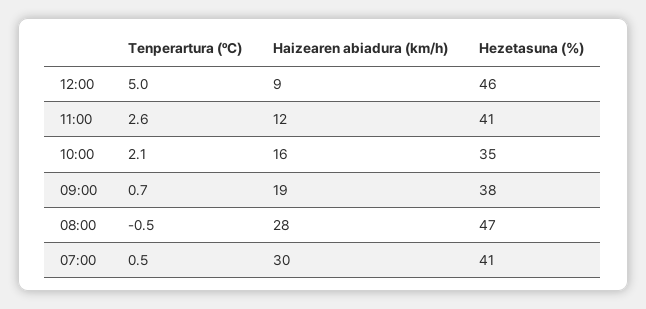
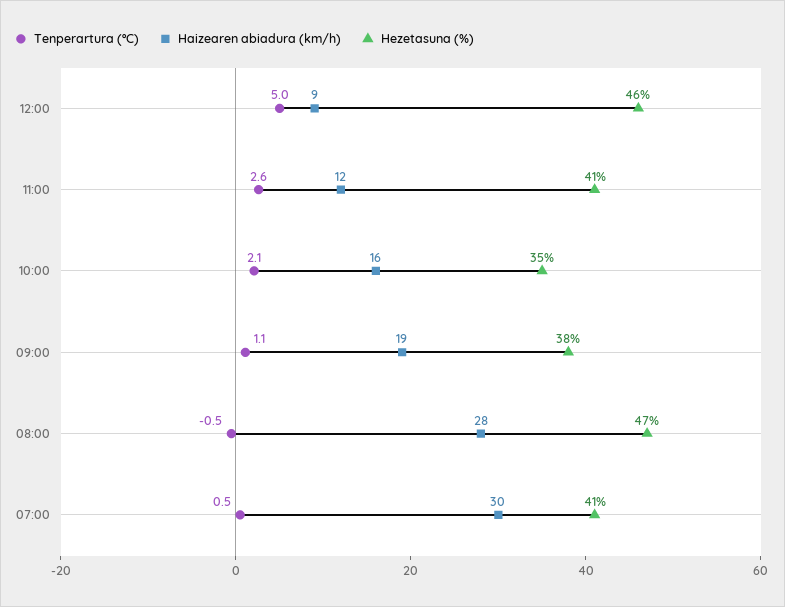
  {
    "Tenperartura (ºC)": {
      "12:00": 5,
      "11:00": 2.6,
      "10:00": 2.1,
-     "09:00": 0.7,
+     "09:00": 1.1,
      "08:00": -0.5,
      "07:00": 0.5
    },
    "Haizearen abiadura (km/h)": {
      "12:00": 9,
      "11:00": 12,
      "10:00": 16,
      "09:00": 19,
      "08:00": 28,
      "07:00": 30
    },
    "Hezetasuna (%)": {
      "12:00": 46,
      "11:00": 41,
      "10:00": 35,
      "09:00": 38,
      "08:00": 47,
      "07:00": 41
    }
  }

